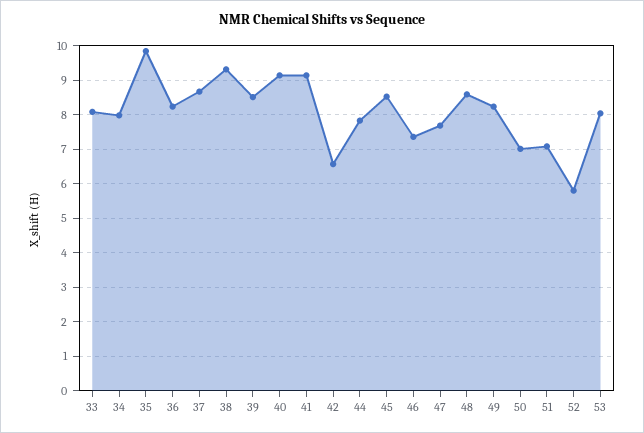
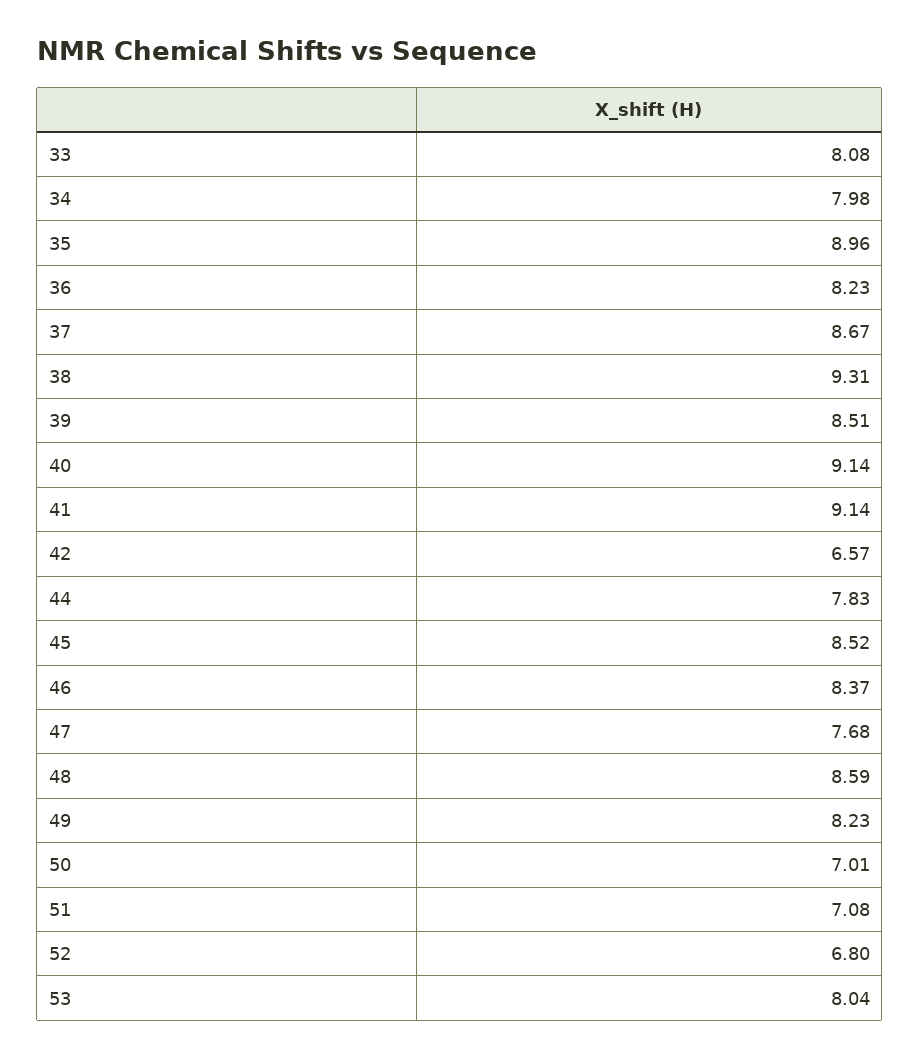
  {
    "33": 8.08,
    "34": 7.98,
-   "35": 9.8,
+   "35": 8.96,
    "36": 8.23,
    "37": 8.67,
    "38": 9.31,
    "39": 8.51,
    "40": 9.14,
    "41": 9.14,
    "42": 6.57,
    "44": 7.83,
    "45": 8.52,
-   "46": 7.4,
+   "46": 8.37,
    "47": 7.68,
    "48": 8.59,
    "49": 8.23,
    "50": 7.01,
    "51": 7.08,
-   "52": 5.8,
+   "52": 6.8,
    "53": 8.04
  }

